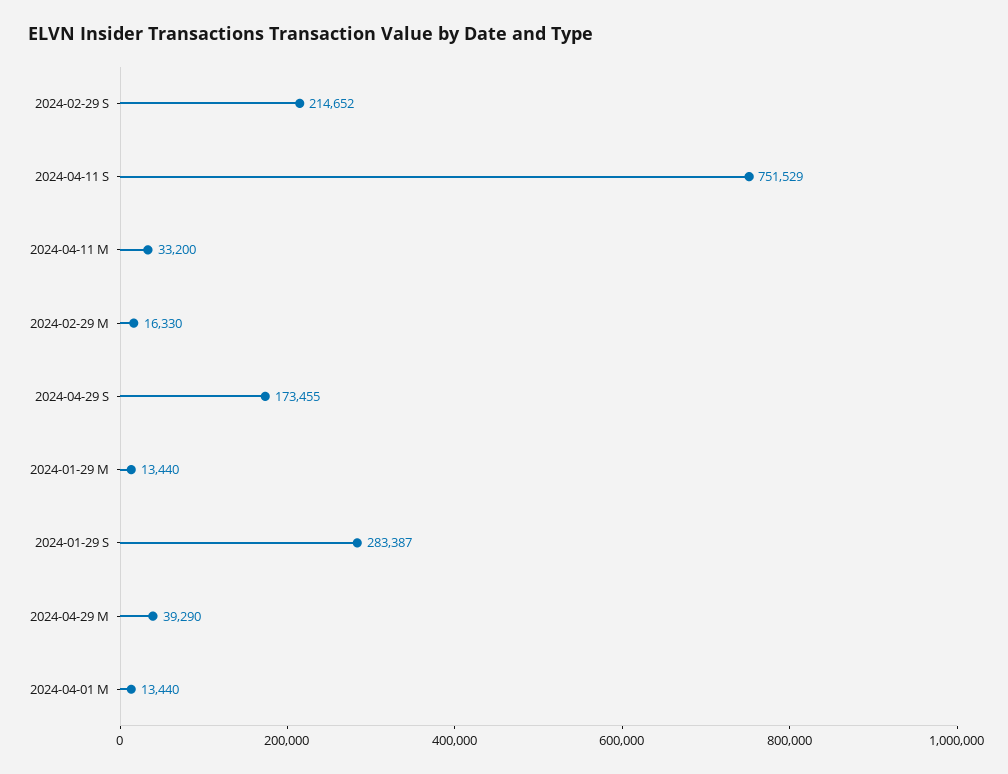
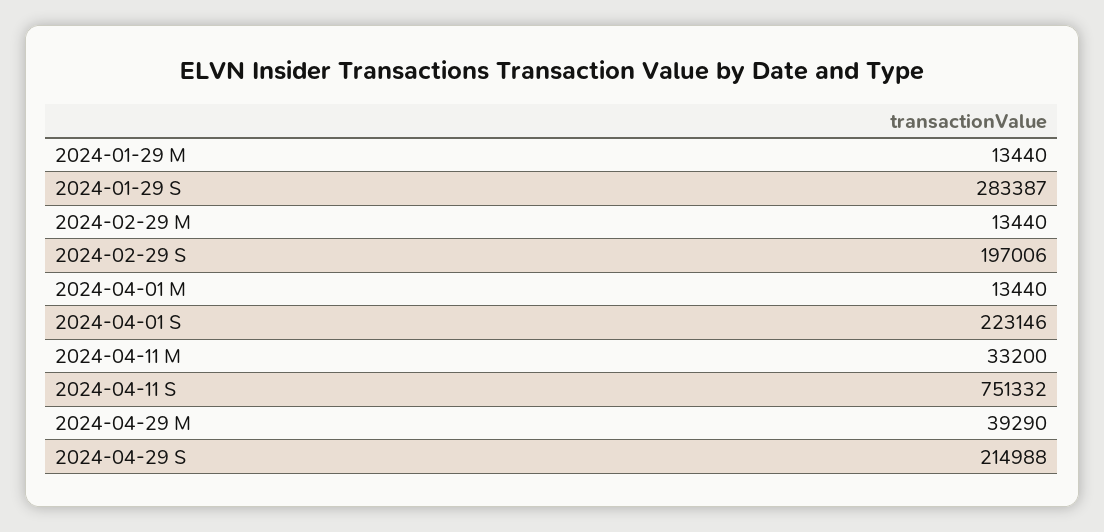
  {
-   "2024-02-29 S": 214652,
+   "2024-02-29 S": 197006,
-   "2024-04-11 S": 751529,
+   "2024-04-11 S": 751332,
    "2024-04-11 M": 33200,
-   "2024-02-29 M": 16330,
+   "2024-02-29 M": 13440,
-   "2024-04-29 S": 173455,
+   "2024-04-29 S": 214988,
    "2024-01-29 M": 13440,
    "2024-01-29 S": 283387,
    "2024-04-29 M": 39290,
-   "2024-04-01 M": 13440
+   "2024-04-01 M": 13440,
+   "2024-04-01 S": 223146
  }

